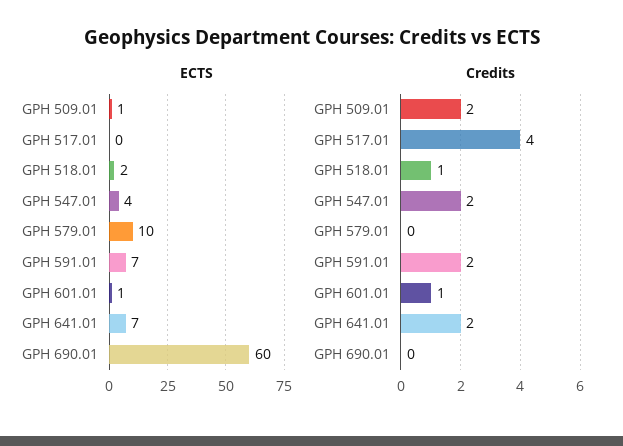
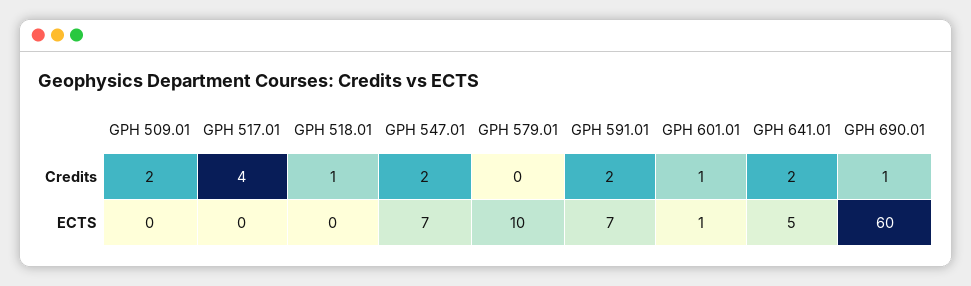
  {
    "ECTS": {
-     "GPH 509.01": 1,
+     "GPH 509.01": 0,
      "GPH 517.01": 0,
-     "GPH 518.01": 2,
+     "GPH 518.01": 0,
-     "GPH 547.01": 4,
+     "GPH 547.01": 7,
      "GPH 579.01": 10,
      "GPH 591.01": 7,
      "GPH 601.01": 1,
-     "GPH 641.01": 7,
+     "GPH 641.01": 5,
      "GPH 690.01": 60
    },
    "Credits": {
      "GPH 509.01": 2,
      "GPH 517.01": 4,
      "GPH 518.01": 1,
      "GPH 547.01": 2,
      "GPH 579.01": 0,
      "GPH 591.01": 2,
      "GPH 601.01": 1,
      "GPH 641.01": 2,
-     "GPH 690.01": 0
+     "GPH 690.01": 1
    }
  }

